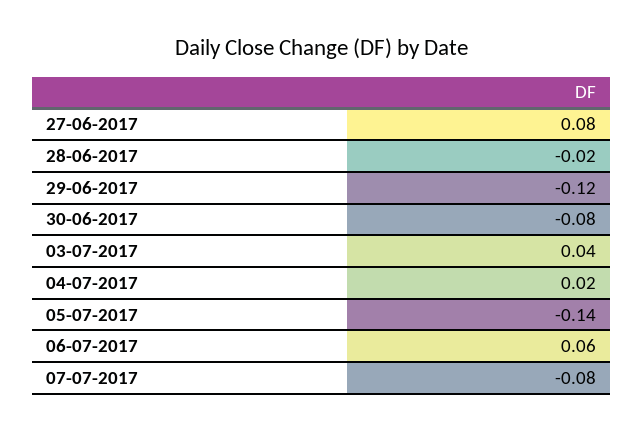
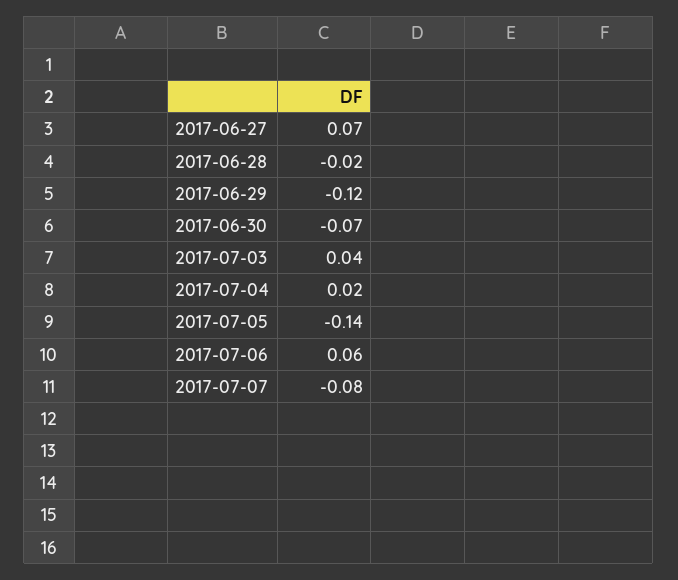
  {
-   "27-06-2017": 0.08,
+   "27-06-2017": 0.07,
    "28-06-2017": -0.02,
    "29-06-2017": -0.12,
-   "30-06-2017": -0.08,
+   "30-06-2017": -0.07,
    "03-07-2017": 0.04,
    "04-07-2017": 0.02,
    "05-07-2017": -0.14,
    "06-07-2017": 0.06,
    "07-07-2017": -0.08
  }

